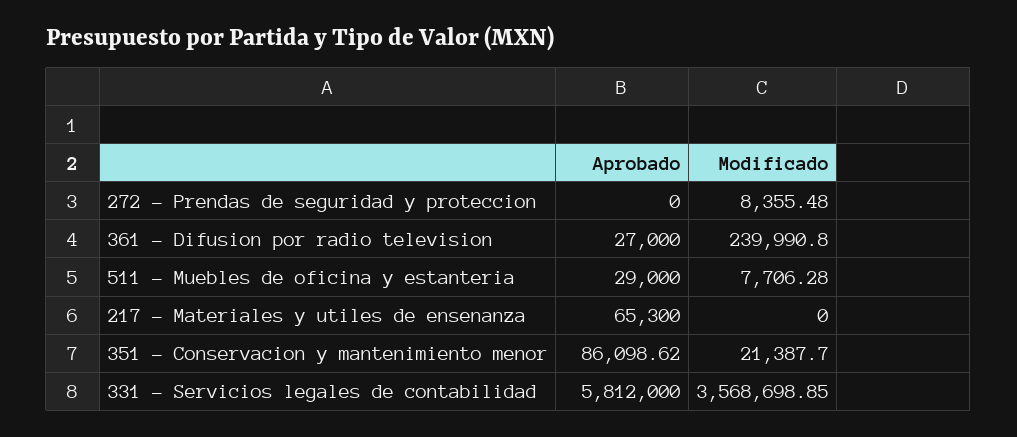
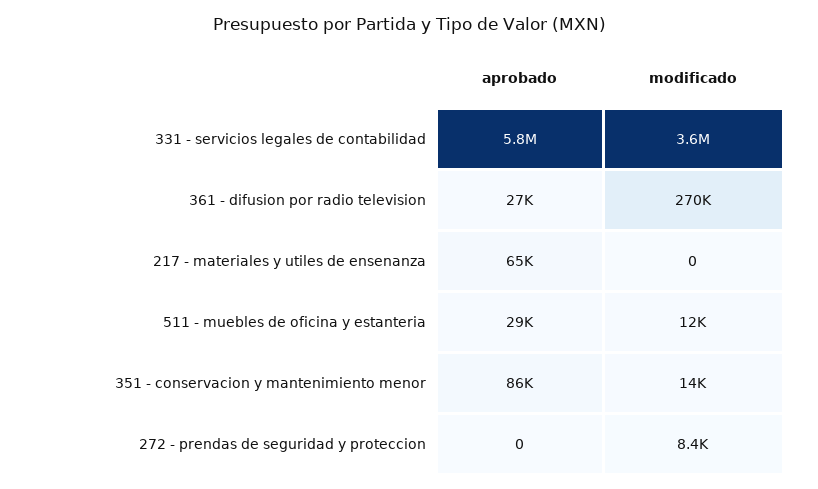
  {
    "Aprobado": {
      "272 - Prendas de seguridad y proteccion": 0,
      "361 - Difusion por radio television": 27000,
      "511 - Muebles de oficina y estanteria": 29000,
      "217 - Materiales y utiles de ensenanza": 65300,
      "351 - Conservacion y mantenimiento menor": 86098.62,
      "331 - Servicios legales de contabilidad": 5812000
    },
    "Modificado": {
      "272 - Prendas de seguridad y proteccion": 8355.48,
-     "361 - Difusion por radio television": 239990.8,
+     "361 - Difusion por radio television": 270000,
-     "511 - Muebles de oficina y estanteria": 7706.28,
+     "511 - Muebles de oficina y estanteria": 12000,
      "217 - Materiales y utiles de ensenanza": 0,
-     "351 - Conservacion y mantenimiento menor": 21387.7,
+     "351 - Conservacion y mantenimiento menor": 14000,
      "331 - Servicios legales de contabilidad": 3568698.85
    }
  }

